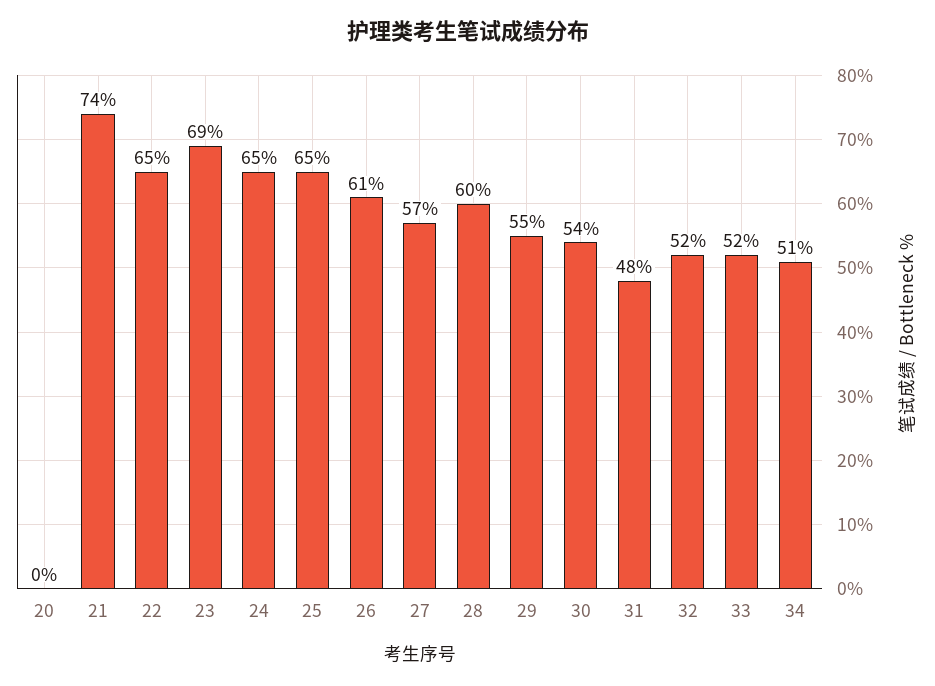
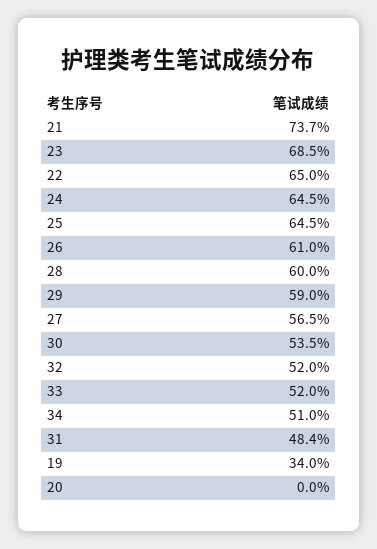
  {
    "20": 0,
    "21": 73.7,
    "22": 65,
    "23": 68.5,
    "24": 64.5,
    "25": 64.5,
    "26": 61,
    "27": 56.5,
    "28": 60,
-   "29": 55,
+   "29": 59,
    "30": 53.5,
    "31": 48.4,
    "32": 52,
    "33": 52,
-   "34": 51
+   "34": 51,
+   "19": 34
  }

